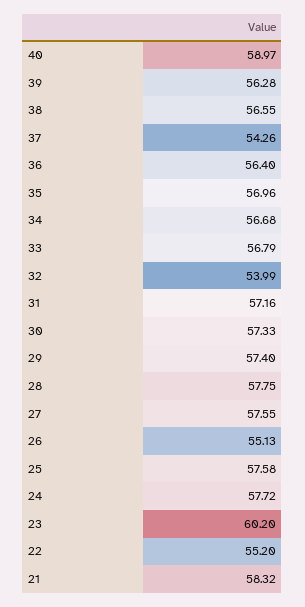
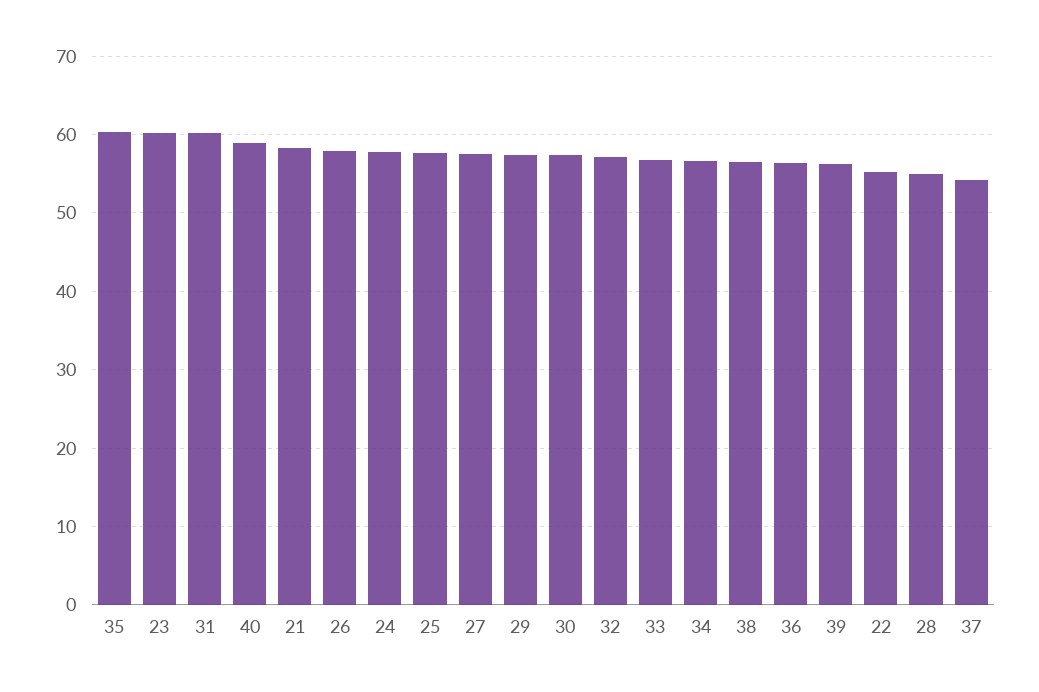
  {
    "40": 58.97,
    "39": 56.28,
    "38": 56.55,
    "37": 54.26,
    "36": 56.4,
-   "35": 56.96,
+   "35": 60,
    "34": 56.68,
    "33": 56.79,
-   "32": 53.99,
+   "32": 57,
-   "31": 57.16,
+   "31": 60,
    "30": 57.33,
    "29": 57.4,
-   "28": 57.75,
+   "28": 55,
    "27": 57.55,
-   "26": 55.13,
+   "26": 58,
    "25": 57.58,
    "24": 57.72,
    "23": 60.2,
    "22": 55.2,
    "21": 58.32
  }

